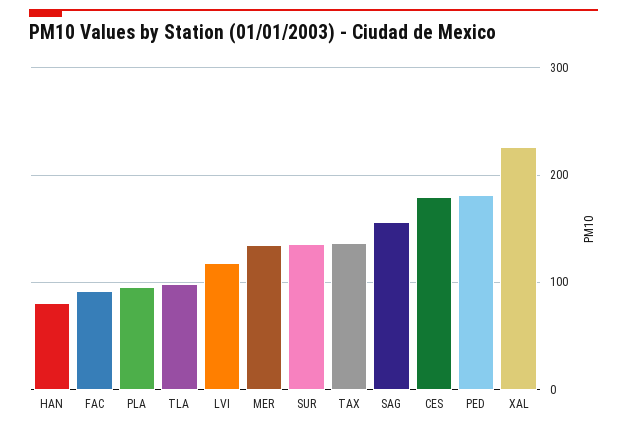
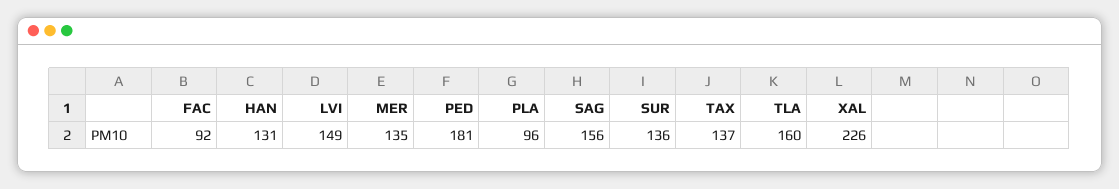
  {
-   "HAN": 80,
+   "HAN": 131,
    "FAC": 92,
    "PLA": 96,
-   "TLA": 100,
+   "TLA": 160,
-   "LVI": 120,
+   "LVI": 149,
    "MER": 135,
    "SUR": 136,
    "TAX": 137,
    "SAG": 156,
-   "CES": 180,
    "PED": 181,
    "XAL": 226
  }

